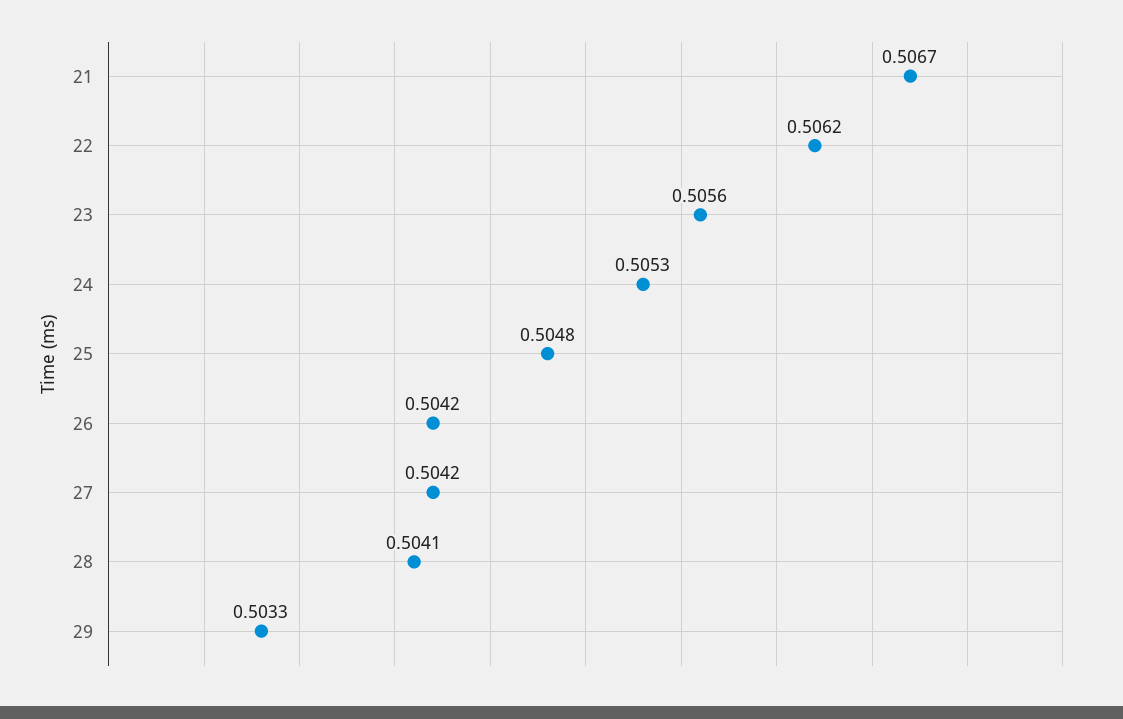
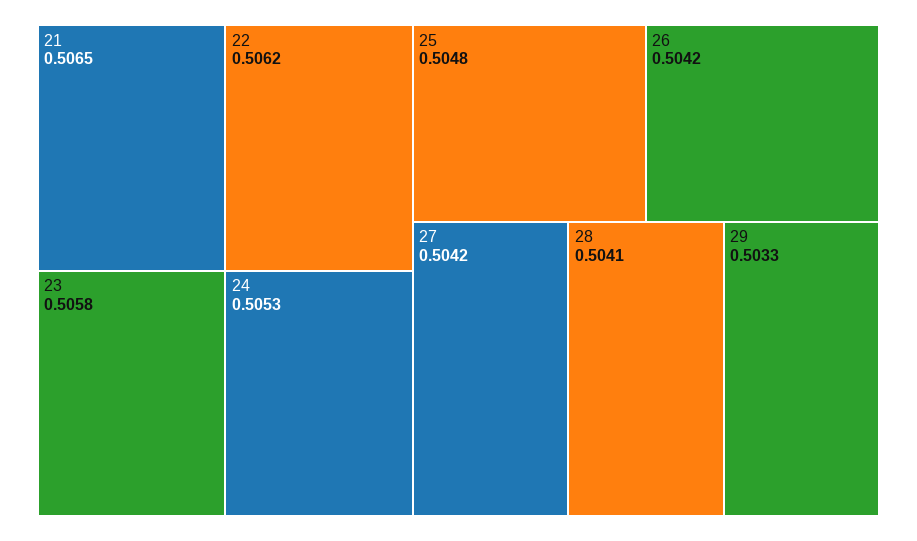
  {
-   "21": 0.5067,
+   "21": 0.5065,
    "22": 0.5062,
-   "23": 0.5056,
+   "23": 0.5058,
    "24": 0.5053,
    "25": 0.5048,
    "26": 0.5042,
    "27": 0.5042,
    "28": 0.5041,
    "29": 0.5033
  }

